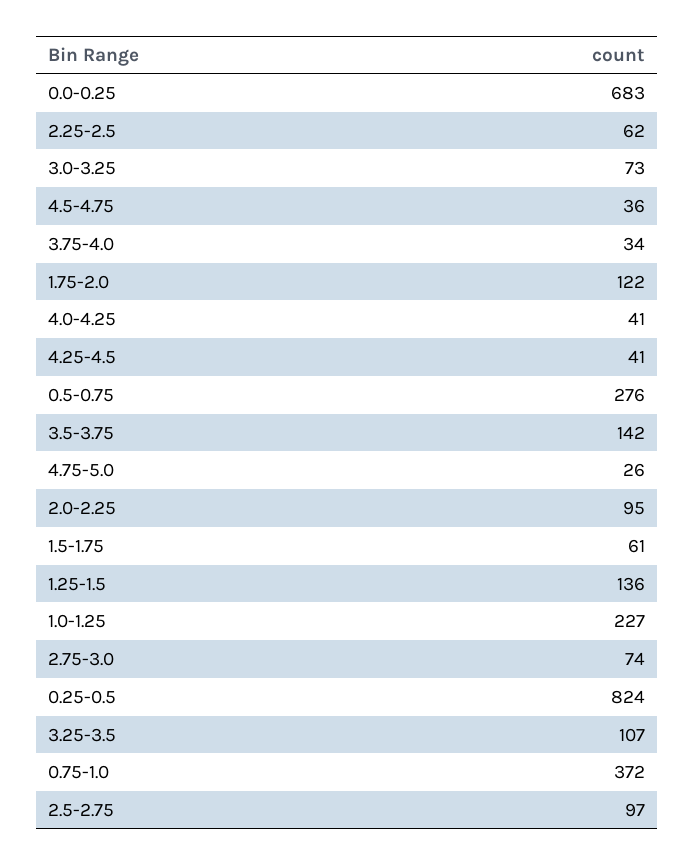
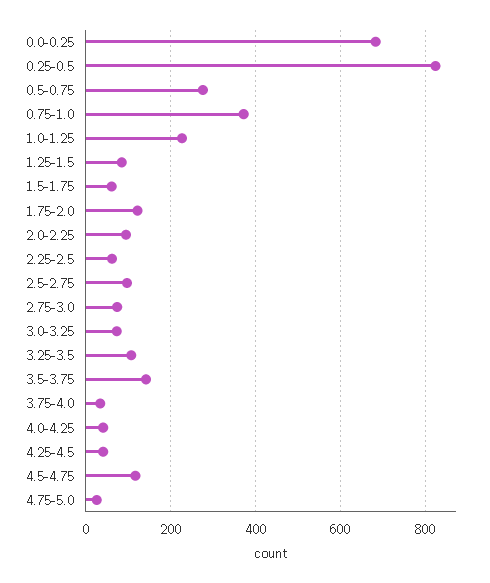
  {
    "0.0-0.25": 683,
    "2.25-2.5": 62,
    "3.0-3.25": 73,
-   "4.5-4.75": 36,
+   "4.5-4.75": 120,
    "3.75-4.0": 34,
    "1.75-2.0": 122,
    "4.0-4.25": 41,
    "4.25-4.5": 41,
    "0.5-0.75": 276,
    "3.5-3.75": 142,
    "4.75-5.0": 26,
    "2.0-2.25": 95,
    "1.5-1.75": 61,
-   "1.25-1.5": 136,
+   "1.25-1.5": 80,
    "1.0-1.25": 227,
    "2.75-3.0": 74,
    "0.25-0.5": 824,
    "3.25-3.5": 107,
    "0.75-1.0": 372,
    "2.5-2.75": 97
  }

